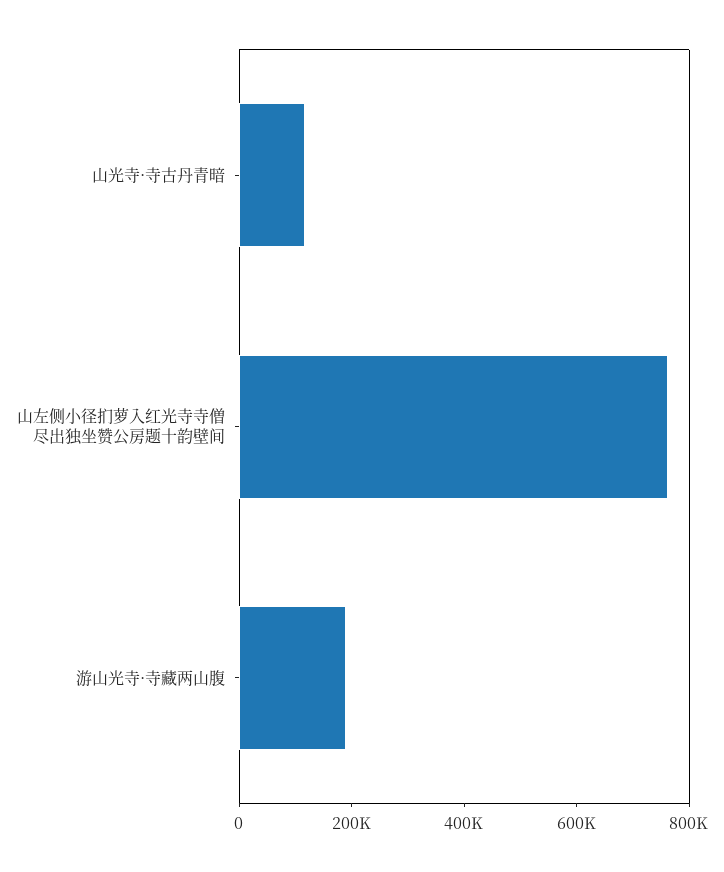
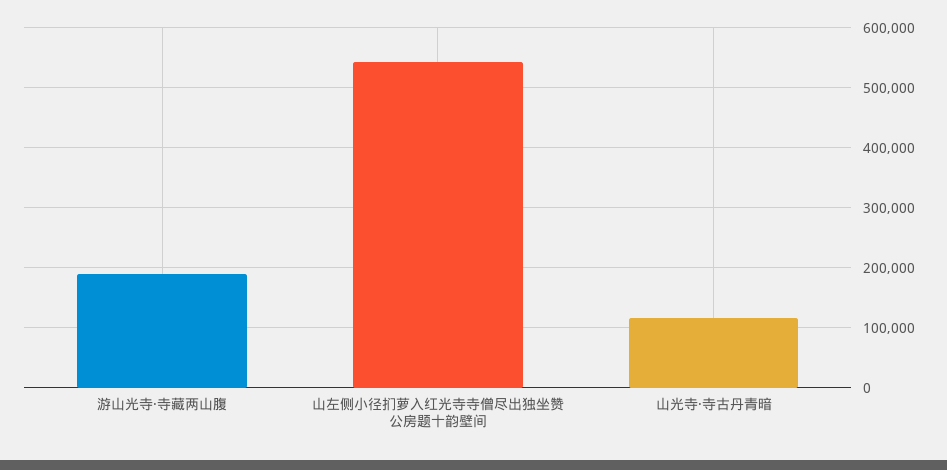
  {
    "山光寺·寺古丹青暗": 120000,
-   "山左侧小径扪萝入红光寺寺僧尽出独坐赞公房题十韵壁间": 750000,
+   "山左侧小径扪萝入红光寺寺僧尽出独坐赞公房题十韵壁间": 540000,
    "游山光寺·寺藏两山腹": 180000
  }

